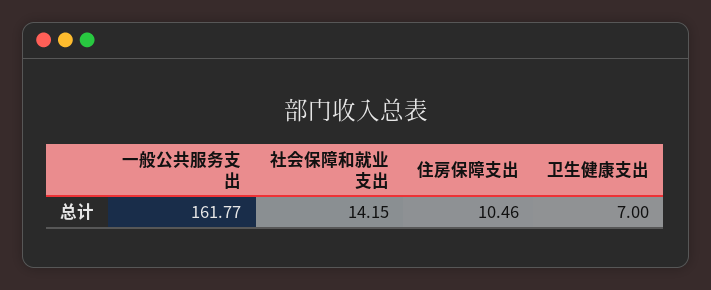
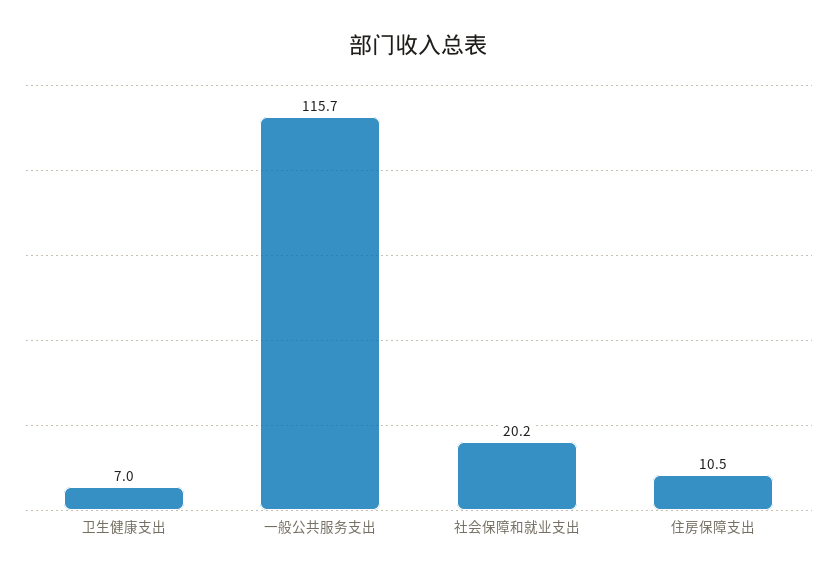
  {
-   "一般公共服务支出": 161.77,
+   "一般公共服务支出": 115.7,
-   "社会保障和就业支出": 14.15,
+   "社会保障和就业支出": 20.2,
    "住房保障支出": 10.46,
    "卫生健康支出": 7
  }

